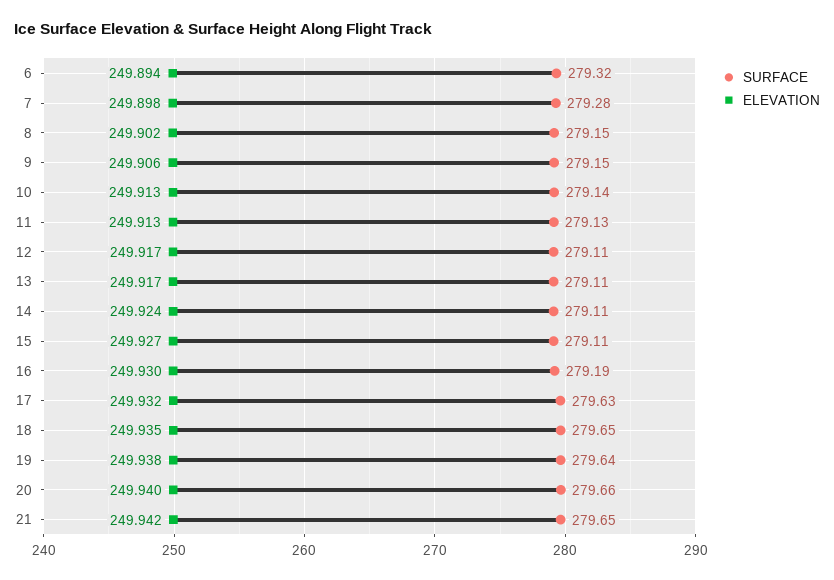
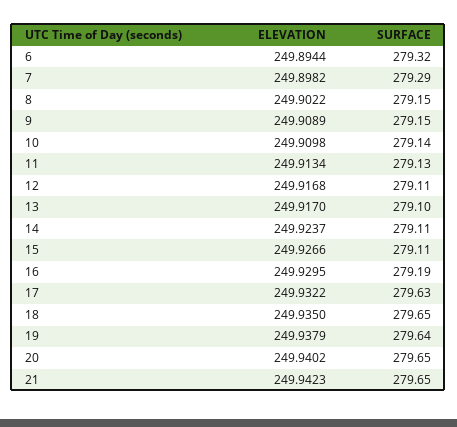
  {
    "SURFACE": {
      "6": 279.32,
-     "7": 279.28,
+     "7": 279.29,
      "8": 279.15,
      "9": 279.15,
      "10": 279.14,
      "11": 279.13,
      "12": 279.11,
-     "13": 279.11,
+     "13": 279.1,
      "14": 279.11,
      "15": 279.11,
      "16": 279.19,
      "17": 279.63,
      "18": 279.65,
      "19": 279.64,
-     "20": 279.66,
+     "20": 279.65,
      "21": 279.65
    },
    "ELEVATION": {
      "6": 249.8944,
      "7": 249.8982,
      "8": 249.9022,
-     "9": 249.906,
+     "9": 249.9089,
-     "10": 249.913,
+     "10": 249.9098,
      "11": 249.9134,
      "12": 249.9168,
      "13": 249.917,
      "14": 249.9237,
      "15": 249.9266,
      "16": 249.9295,
      "17": 249.9322,
      "18": 249.935,
      "19": 249.9379,
      "20": 249.9402,
      "21": 249.9423
    }
  }

